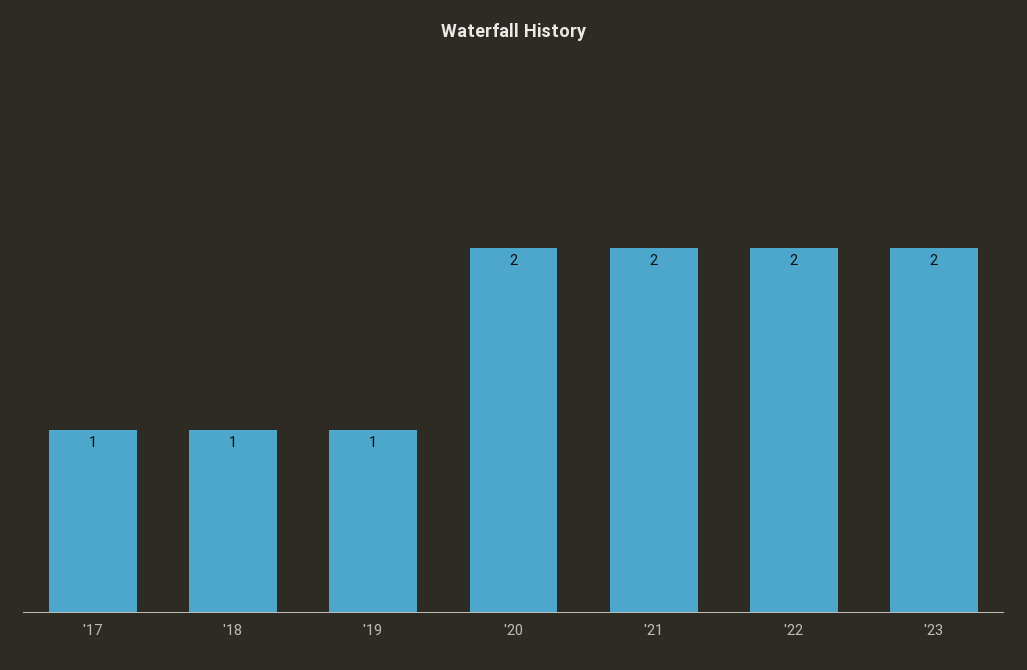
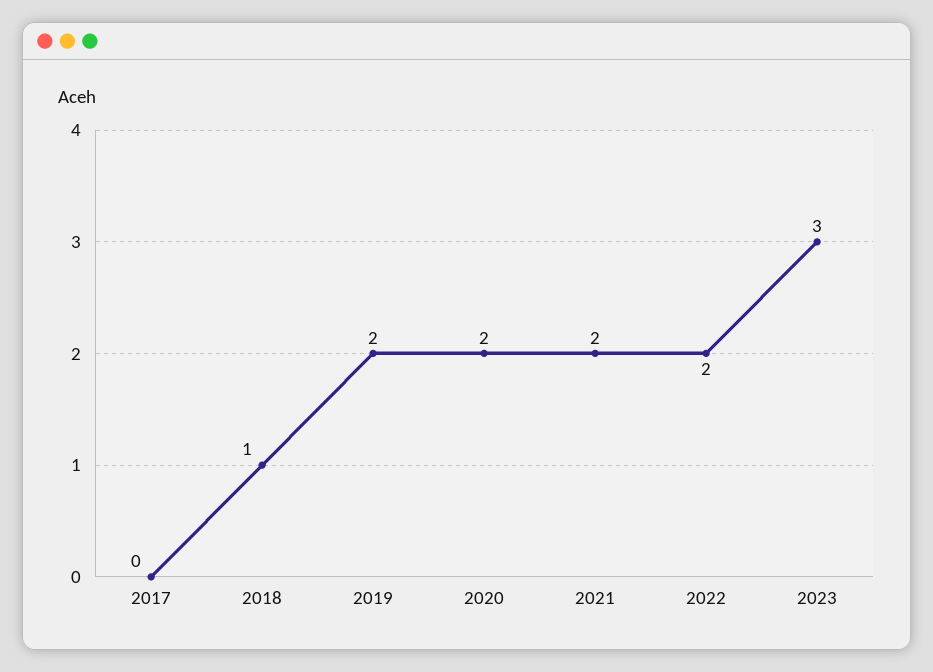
  {
-   "'17": 1,
+   "'17": 0,
    "'18": 1,
-   "'19": 1,
+   "'19": 2,
    "'20": 2,
    "'21": 2,
    "'22": 2,
-   "'23": 2
+   "'23": 3
  }

